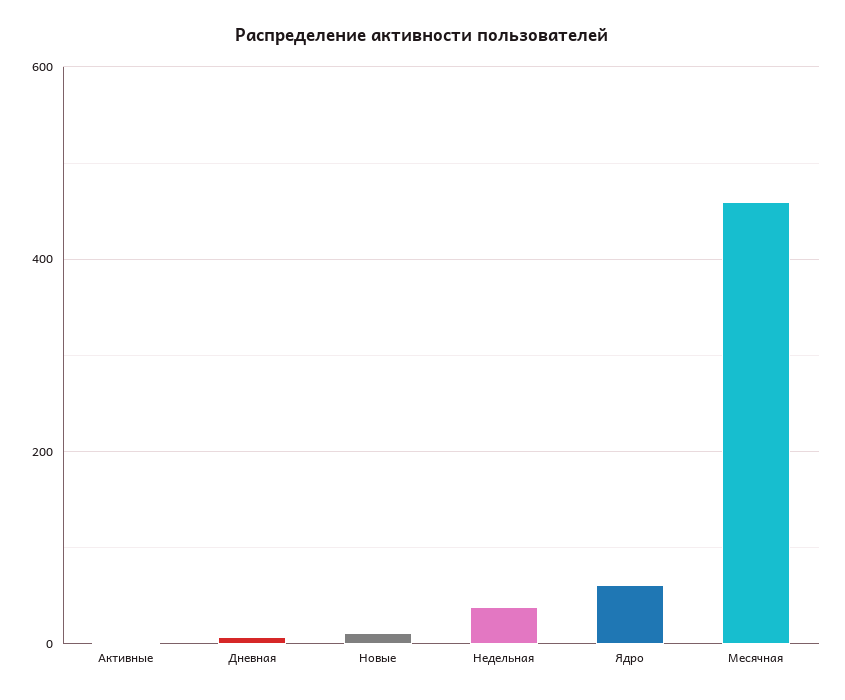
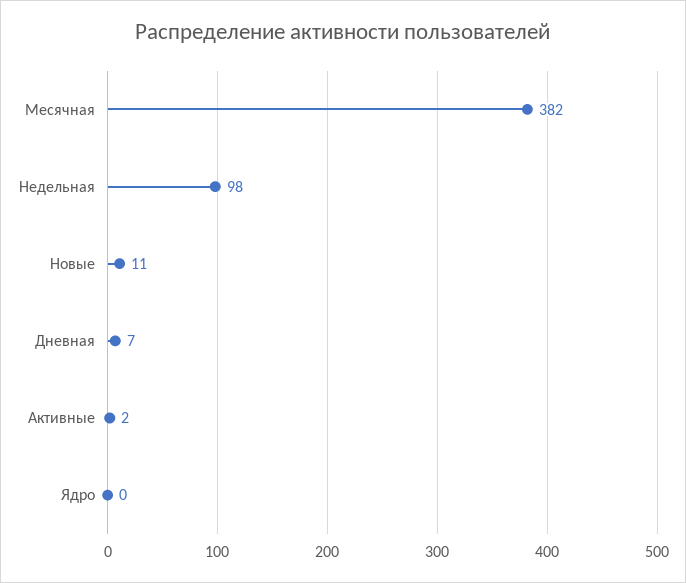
  {
    "Активные": 2,
    "Дневная": 7,
    "Новые": 11,
-   "Недельная": 40,
+   "Недельная": 98,
-   "Ядро": 60,
+   "Ядро": 0,
-   "Месячная": 460
+   "Месячная": 382
  }

